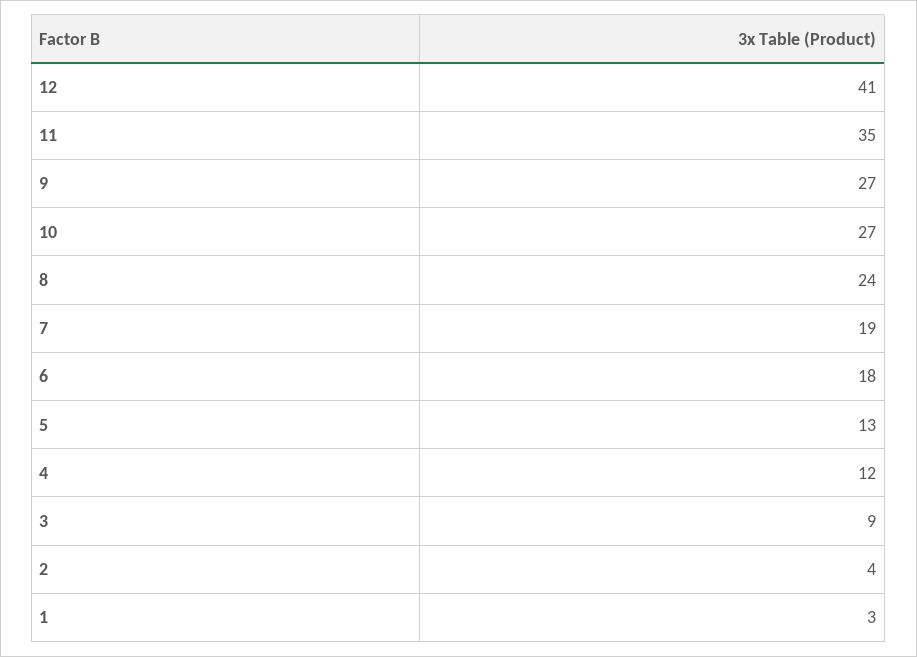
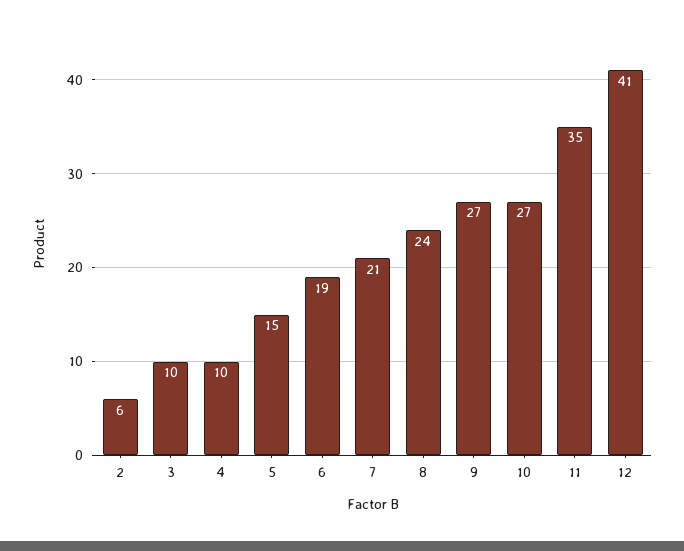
  {
    "12": 41,
    "11": 35,
    "9": 27,
    "10": 27,
    "8": 24,
-   "7": 19,
+   "7": 21,
-   "6": 18,
+   "6": 19,
-   "5": 13,
+   "5": 15,
-   "4": 12,
+   "4": 10,
-   "3": 9,
+   "3": 10,
-   "2": 4,
+   "2": 6
-   "1": 3
  }

